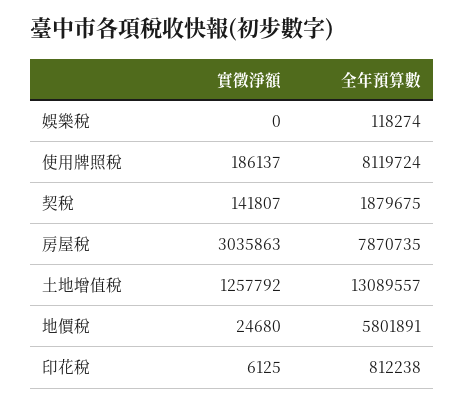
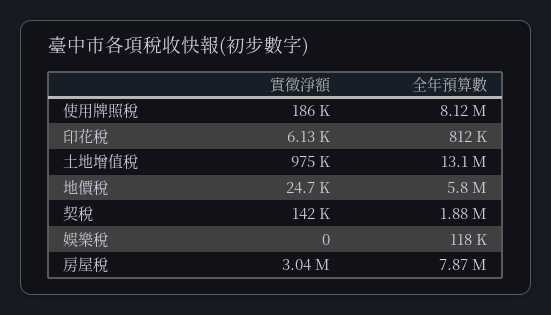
  {
    "實徵淨額": {
      "娛樂稅": 0,
      "使用牌照稅": 186137,
      "契稅": 141807,
      "房屋稅": 3035863,
-     "土地增值稅": 1257792,
+     "土地增值稅": 975000,
      "地價稅": 24680,
      "印花稅": 6125
    },
    "全年預算數": {
      "娛樂稅": 118274,
      "使用牌照稅": 8119724,
      "契稅": 1879675,
      "房屋稅": 7870735,
      "土地增值稅": 13089557,
      "地價稅": 5801891,
      "印花稅": 812238
    }
  }

